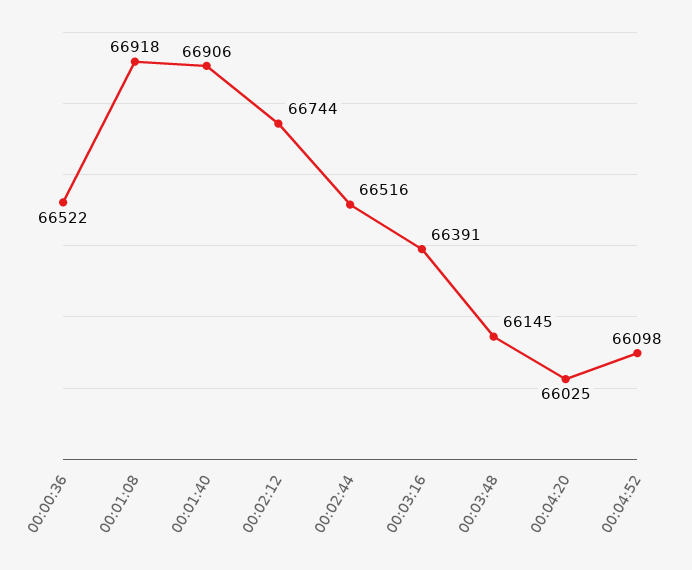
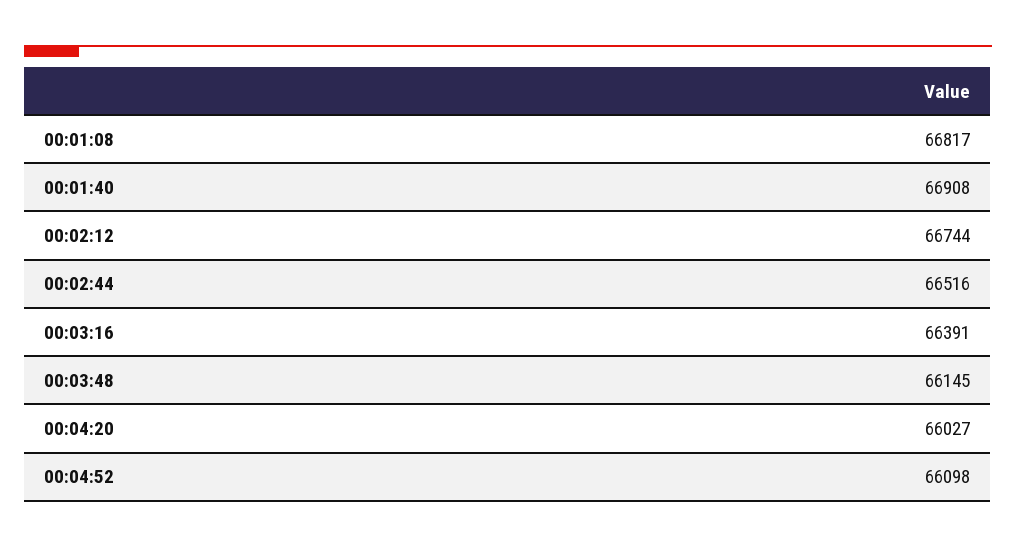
  {
-   "00:00:36": 66522,
-   "00:01:08": 66918,
+   "00:01:08": 66817,
-   "00:01:40": 66906,
+   "00:01:40": 66908,
    "00:02:12": 66744,
    "00:02:44": 66516,
    "00:03:16": 66391,
    "00:03:48": 66145,
-   "00:04:20": 66025,
+   "00:04:20": 66027,
    "00:04:52": 66098
  }

